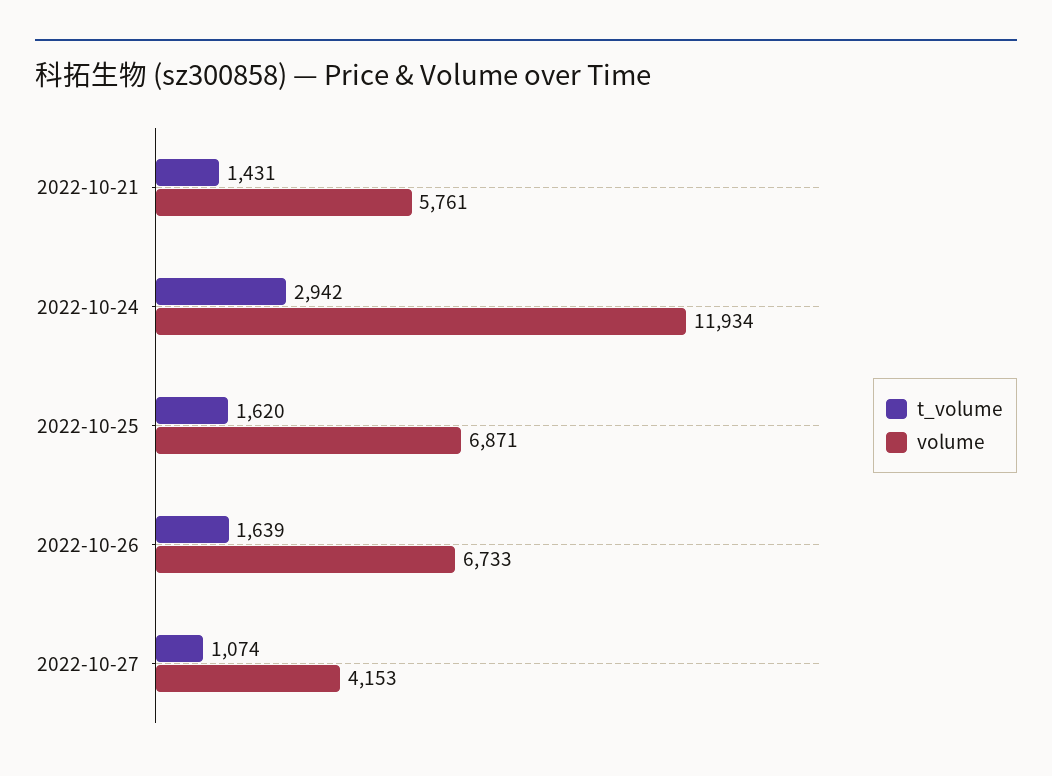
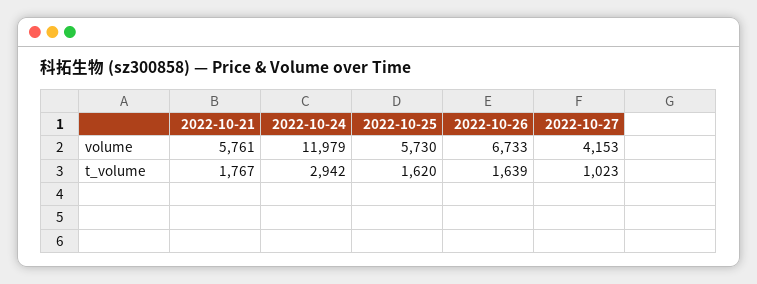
  {
    "t_volume": {
-     "2022-10-21": 1431,
+     "2022-10-21": 1767,
      "2022-10-24": 2942,
      "2022-10-25": 1620,
      "2022-10-26": 1639,
-     "2022-10-27": 1074
+     "2022-10-27": 1023
    },
    "volume": {
      "2022-10-21": 5761,
-     "2022-10-24": 11934,
+     "2022-10-24": 11979,
-     "2022-10-25": 6871,
+     "2022-10-25": 5730,
      "2022-10-26": 6733,
      "2022-10-27": 4153
    }
  }

